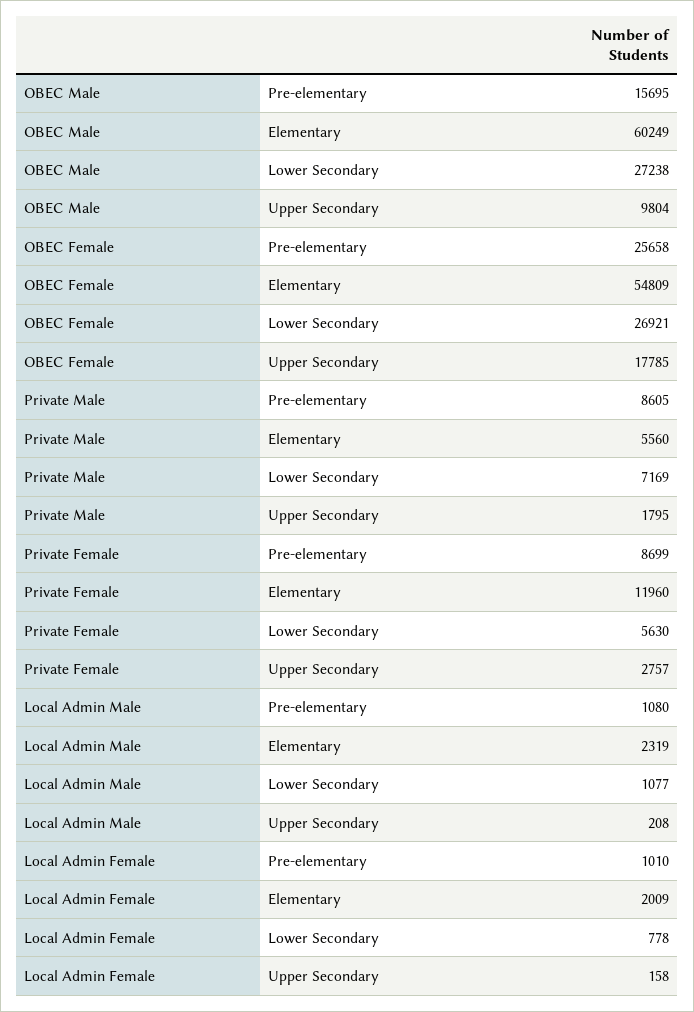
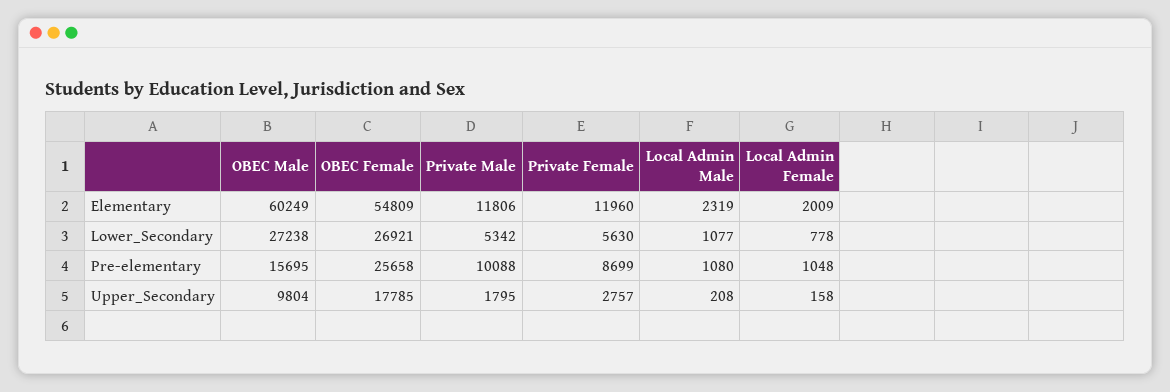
  {
    "OBEC Male": {
      "Pre-elementary": 15695,
      "Elementary": 60249,
      "Lower Secondary": 27238,
      "Upper Secondary": 9804
    },
    "OBEC Female": {
      "Pre-elementary": 25658,
      "Elementary": 54809,
      "Lower Secondary": 26921,
      "Upper Secondary": 17785
    },
    "Private Male": {
-     "Pre-elementary": 8605,
+     "Pre-elementary": 10088,
-     "Elementary": 5560,
+     "Elementary": 11806,
-     "Lower Secondary": 7169,
+     "Lower Secondary": 5342,
      "Upper Secondary": 1795
    },
    "Private Female": {
      "Pre-elementary": 8699,
      "Elementary": 11960,
      "Lower Secondary": 5630,
      "Upper Secondary": 2757
    },
    "Local Admin Male": {
      "Pre-elementary": 1080,
      "Elementary": 2319,
      "Lower Secondary": 1077,
      "Upper Secondary": 208
    },
    "Local Admin Female": {
-     "Pre-elementary": 1010,
+     "Pre-elementary": 1048,
      "Elementary": 2009,
      "Lower Secondary": 778,
      "Upper Secondary": 158
    }
  }

